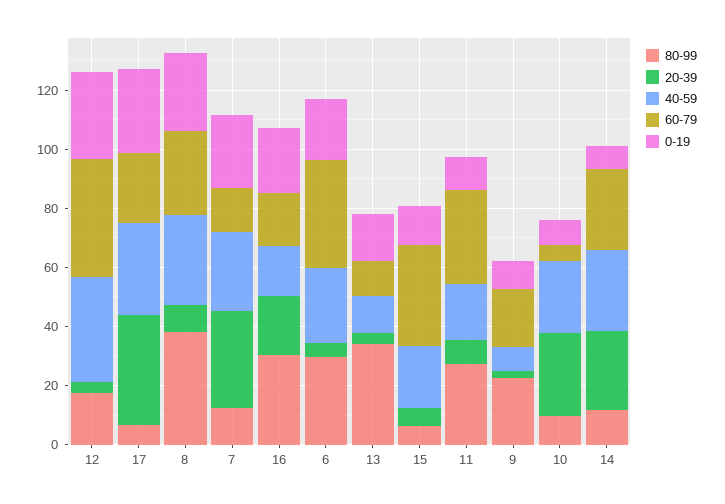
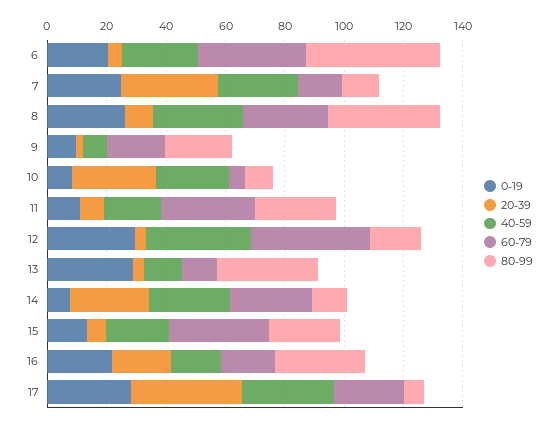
  {
    "80-99": {
      "12": 15,
      "17": 5,
      "8": 40,
      "7": 10,
      "16": 30,
-     "6": 30,
+     "6": 45,
      "13": 35,
-     "15": 5,
+     "15": 25,
      "11": 25,
      "9": 25,
      "10": 10,
      "14": 10
    },
    "20-39": {
      "12": 5,
      "17": 35,
      "8": 10,
      "7": 35,
      "16": 20,
      "6": 5,
      "13": 5,
      "15": 5,
      "11": 10,
      "9": 5,
      "10": 30,
      "14": 25
    },
    "40-59": {
      "12": 35,
      "17": 30,
      "8": 30,
      "7": 25,
      "16": 15,
      "6": 25,
      "13": 15,
      "15": 20,
      "11": 20,
      "9": 10,
      "10": 25,
      "14": 25
    },
    "60-79": {
      "12": 40,
      "17": 25,
      "8": 30,
      "7": 15,
      "16": 20,
      "6": 35,
      "13": 10,
      "15": 35,
      "11": 30,
      "9": 20,
      "10": 5,
      "14": 30
    },
    "0-19": {
      "12": 30,
      "17": 30,
      "8": 25,
      "7": 25,
      "16": 20,
      "6": 20,
-     "13": 15,
+     "13": 30,
      "15": 15,
      "11": 10,
      "9": 10,
      "10": 10,
      "14": 10
    }
  }

